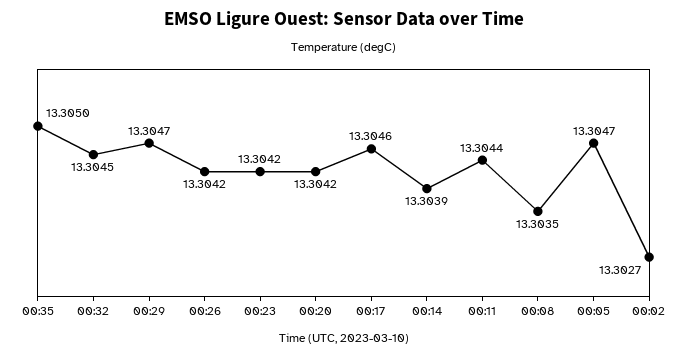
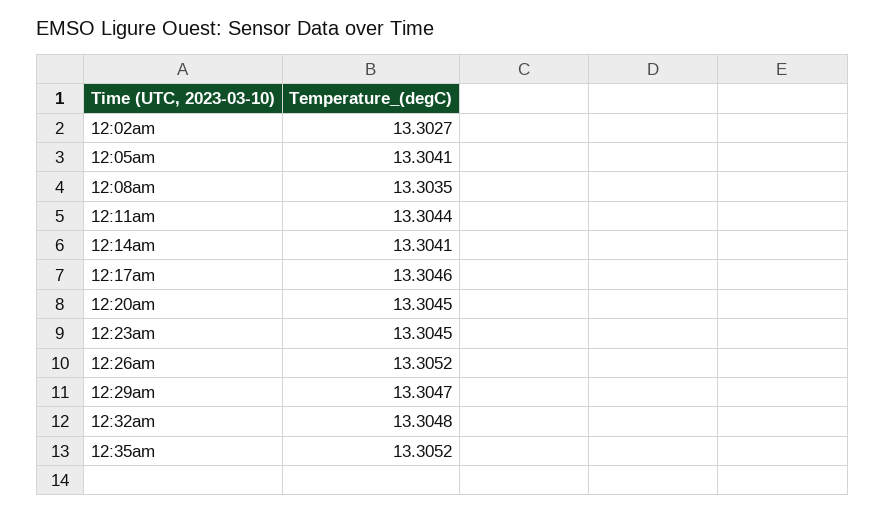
  {
-   "00:35": 13.305,
+   "00:35": 13.3052,
-   "00:32": 13.3045,
+   "00:32": 13.3048,
    "00:29": 13.3047,
-   "00:26": 13.3042,
+   "00:26": 13.3052,
-   "00:23": 13.3042,
+   "00:23": 13.3045,
-   "00:20": 13.3042,
+   "00:20": 13.3045,
    "00:17": 13.3046,
-   "00:14": 13.3039,
+   "00:14": 13.3041,
    "00:11": 13.3044,
    "00:08": 13.3035,
-   "00:05": 13.3047,
+   "00:05": 13.3041,
    "00:02": 13.3027
  }

